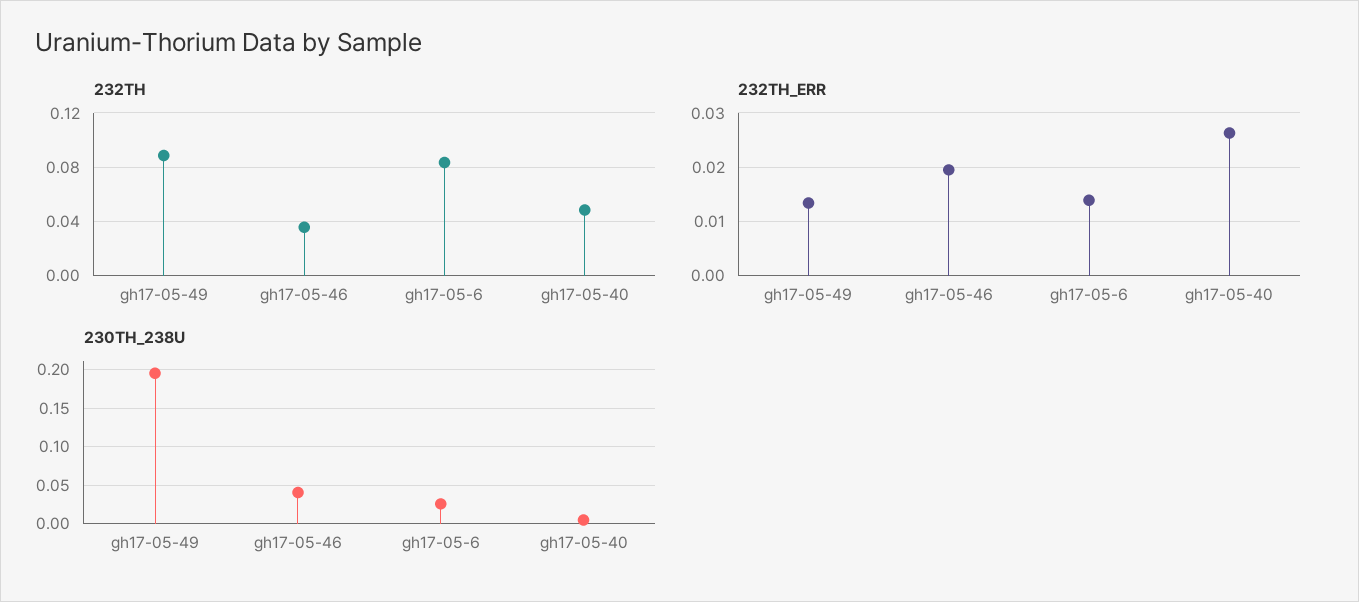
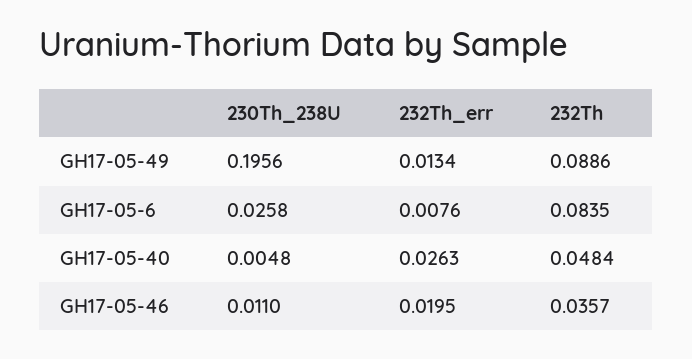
  {
    "232TH": {
      "gh17-05-49": 0.0886,
      "gh17-05-46": 0.0357,
      "gh17-05-6": 0.0835,
      "gh17-05-40": 0.0484
    },
    "232TH_ERR": {
      "gh17-05-49": 0.0134,
      "gh17-05-46": 0.0195,
-     "gh17-05-6": 0.014,
+     "gh17-05-6": 0.0076,
      "gh17-05-40": 0.0263
    },
    "230TH_238U": {
      "gh17-05-49": 0.1956,
-     "gh17-05-46": 0.04,
+     "gh17-05-46": 0.011,
      "gh17-05-6": 0.0258,
      "gh17-05-40": 0.0048
    }
  }

